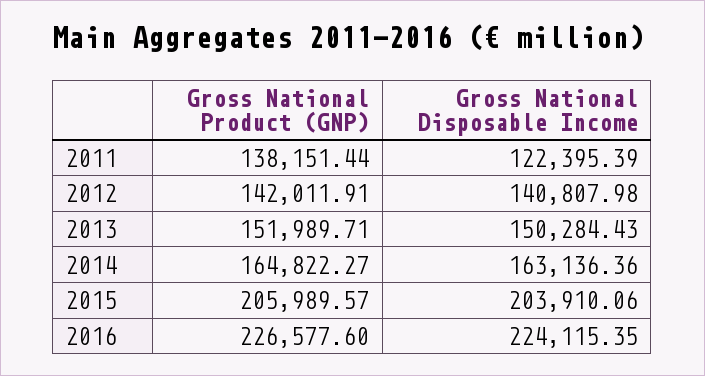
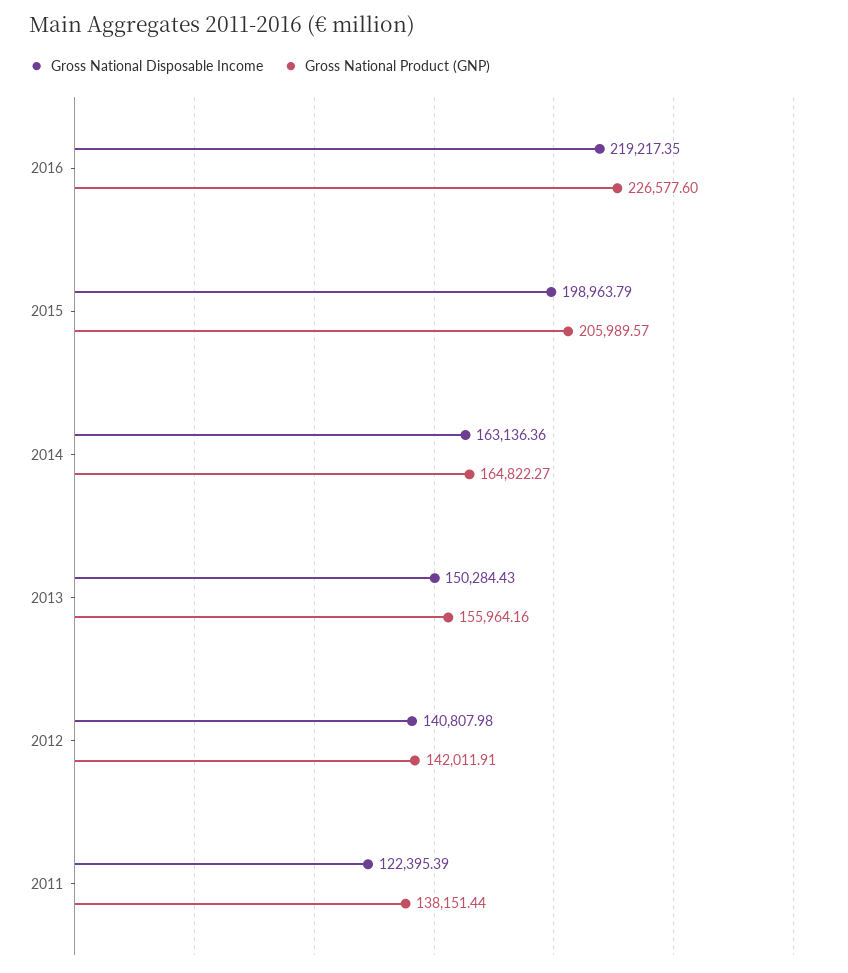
  {
    "Gross National Product (GNP)": {
      "2011": 138151.44,
      "2012": 142011.91,
-     "2013": 151989.71,
+     "2013": 155964.16,
      "2014": 164822.27,
      "2015": 205989.57,
      "2016": 226577.6
    },
    "Gross National Disposable Income": {
      "2011": 122395.39,
      "2012": 140807.98,
      "2013": 150284.43,
      "2014": 163136.36,
-     "2015": 203910.06,
+     "2015": 198963.79,
-     "2016": 224115.35
+     "2016": 219217.35
    }
  }

